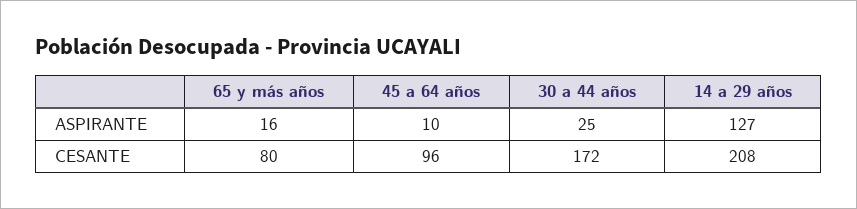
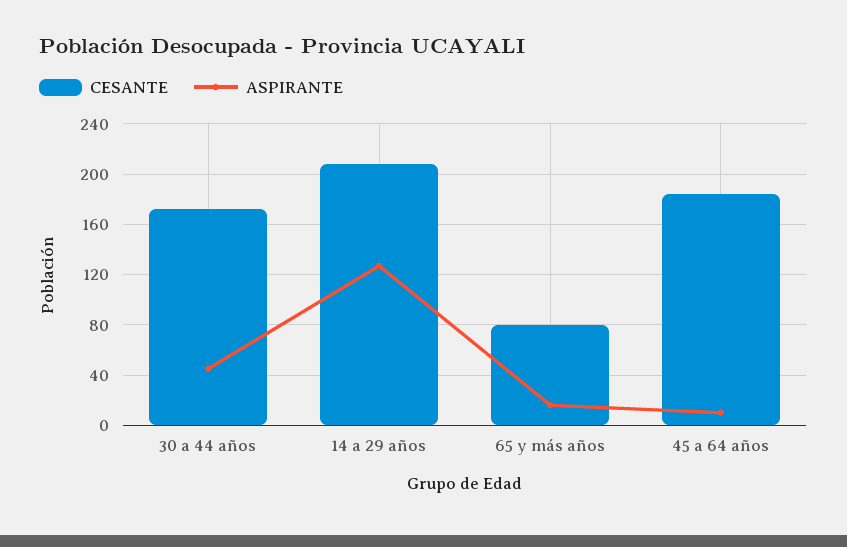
  {
    "ASPIRANTE": {
      "65 y más años": 16,
      "45 a 64 años": 10,
-     "30 a 44 años": 25,
+     "30 a 44 años": 45,
      "14 a 29 años": 127
    },
    "CESANTE": {
      "65 y más años": 80,
-     "45 a 64 años": 96,
+     "45 a 64 años": 185,
      "30 a 44 años": 172,
      "14 a 29 años": 208
    }
  }

